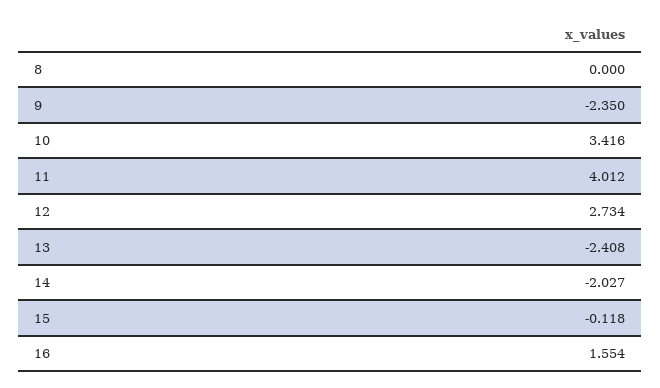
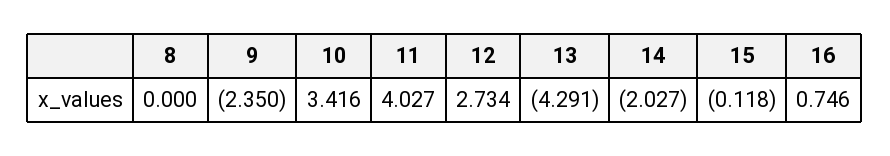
  {
    "8": 0,
    "9": -2.35,
    "10": 3.416,
-   "11": 4.012,
+   "11": 4.027,
    "12": 2.734,
-   "13": -2.408,
+   "13": -4.291,
    "14": -2.027,
    "15": -0.118,
-   "16": 1.554
+   "16": 0.746
  }

